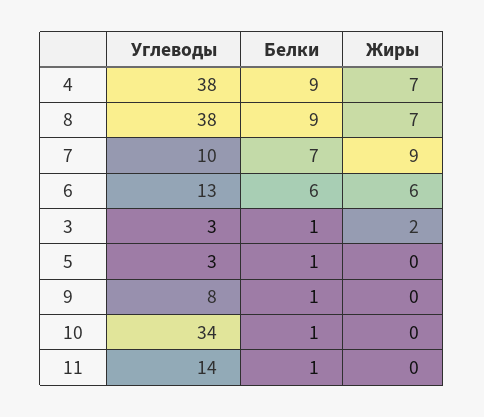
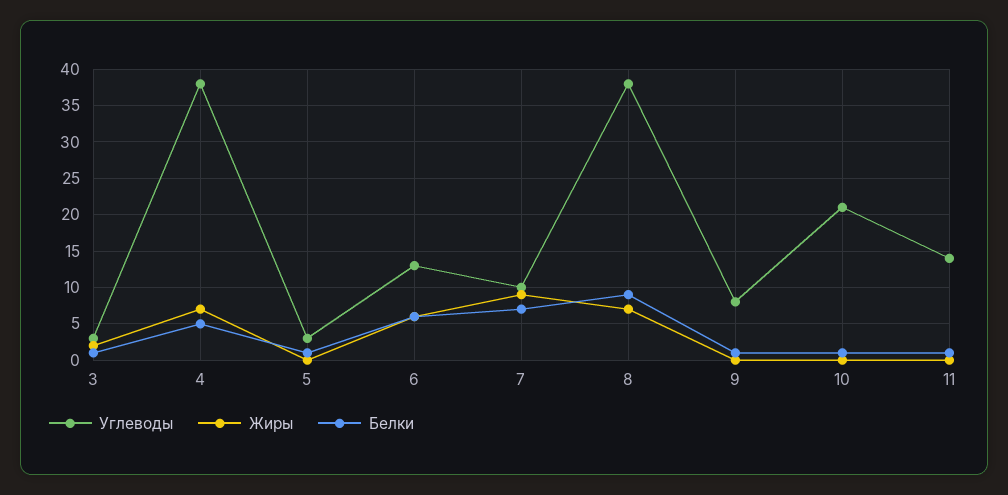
  {
    "Углеводы": {
      "4": 38,
      "8": 38,
      "7": 10,
      "6": 13,
      "3": 3,
      "5": 3,
      "9": 8,
-     "10": 34,
+     "10": 21,
      "11": 14
    },
    "Белки": {
-     "4": 9,
+     "4": 5,
      "8": 9,
      "7": 7,
      "6": 6,
      "3": 1,
      "5": 1,
      "9": 1,
      "10": 1,
      "11": 1
    },
    "Жиры": {
      "4": 7,
      "8": 7,
      "7": 9,
      "6": 6,
      "3": 2,
      "5": 0,
      "9": 0,
      "10": 0,
      "11": 0
    }
  }

